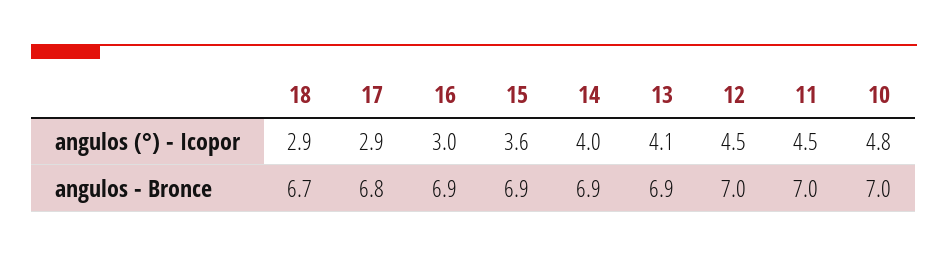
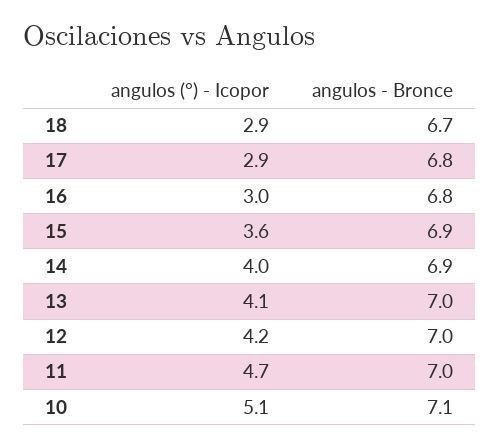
  {
    "18": {
      "angulos (°) - Icopor": 2.9,
      "angulos - Bronce": 6.7
    },
    "17": {
      "angulos (°) - Icopor": 2.9,
      "angulos - Bronce": 6.8
    },
    "16": {
      "angulos (°) - Icopor": 3,
-     "angulos - Bronce": 6.9
+     "angulos - Bronce": 6.8
    },
    "15": {
      "angulos (°) - Icopor": 3.6,
      "angulos - Bronce": 6.9
    },
    "14": {
      "angulos (°) - Icopor": 4,
      "angulos - Bronce": 6.9
    },
    "13": {
      "angulos (°) - Icopor": 4.1,
-     "angulos - Bronce": 6.9
+     "angulos - Bronce": 7
    },
    "12": {
-     "angulos (°) - Icopor": 4.5,
+     "angulos (°) - Icopor": 4.2,
      "angulos - Bronce": 7
    },
    "11": {
-     "angulos (°) - Icopor": 4.5,
+     "angulos (°) - Icopor": 4.7,
      "angulos - Bronce": 7
    },
    "10": {
-     "angulos (°) - Icopor": 4.8,
+     "angulos (°) - Icopor": 5.1,
-     "angulos - Bronce": 7
+     "angulos - Bronce": 7.1
    }
  }

